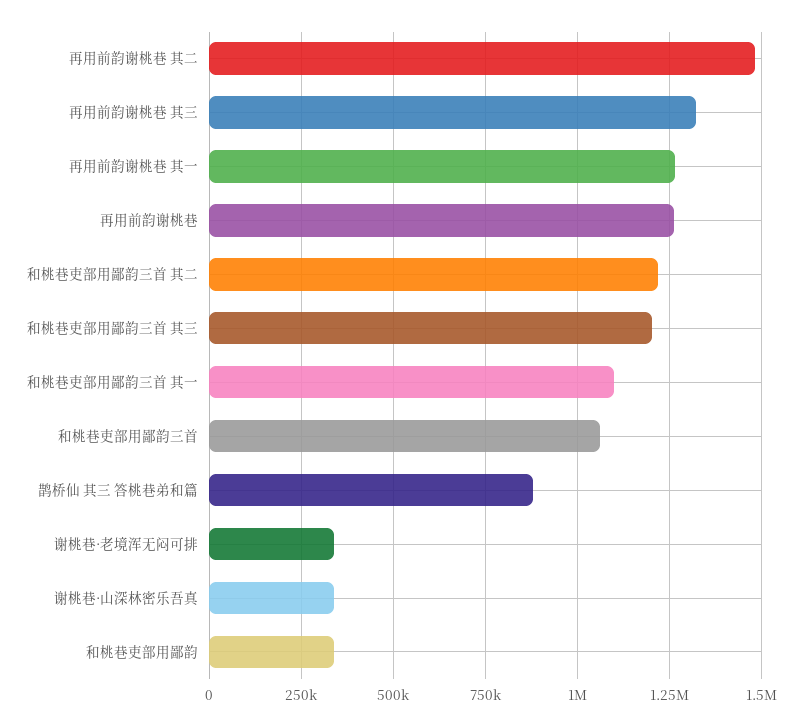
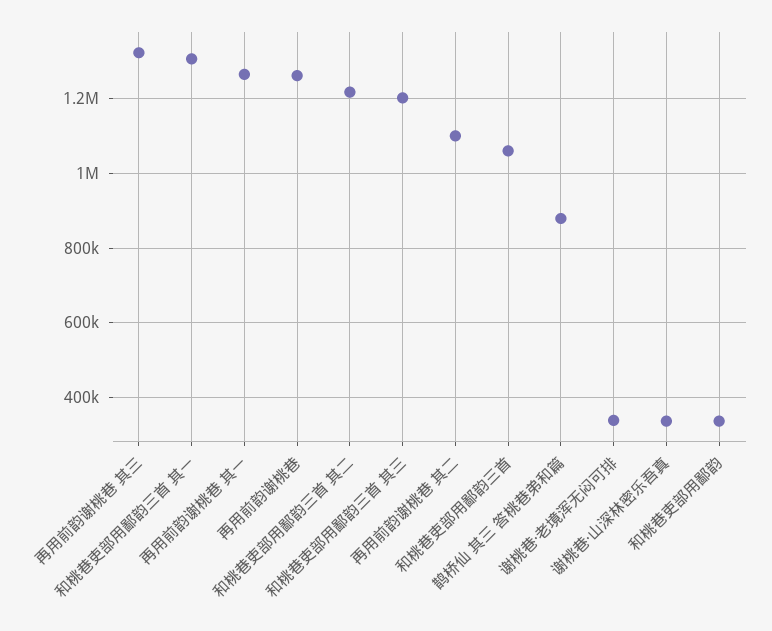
  {
-   "再用前韵谢桃巷 其二": 1475000,
+   "再用前韵谢桃巷 其二": 1100000,
    "再用前韵谢桃巷 其三": 1320000,
    "再用前韵谢桃巷 其一": 1260000,
    "再用前韵谢桃巷": 1260000,
    "和桃巷吏部用鄙韵三首 其二": 1220000,
    "和桃巷吏部用鄙韵三首 其三": 1200000,
-   "和桃巷吏部用鄙韵三首 其一": 1100000,
+   "和桃巷吏部用鄙韵三首 其一": 1300000,
    "和桃巷吏部用鄙韵三首": 1060000,
    "鹊桥仙 其三 答桃巷弟和篇": 880000,
    "谢桃巷·老境浑无闷可排": 340000,
    "谢桃巷·山深林密乐吾真": 340000,
    "和桃巷吏部用鄙韵": 340000
  }

